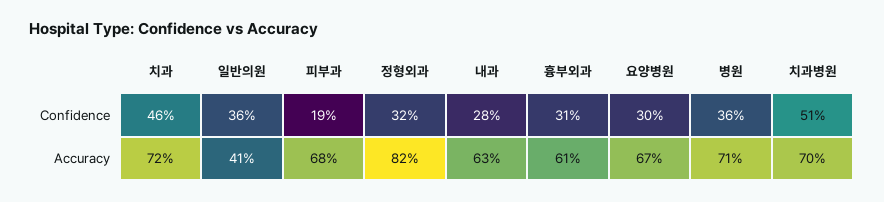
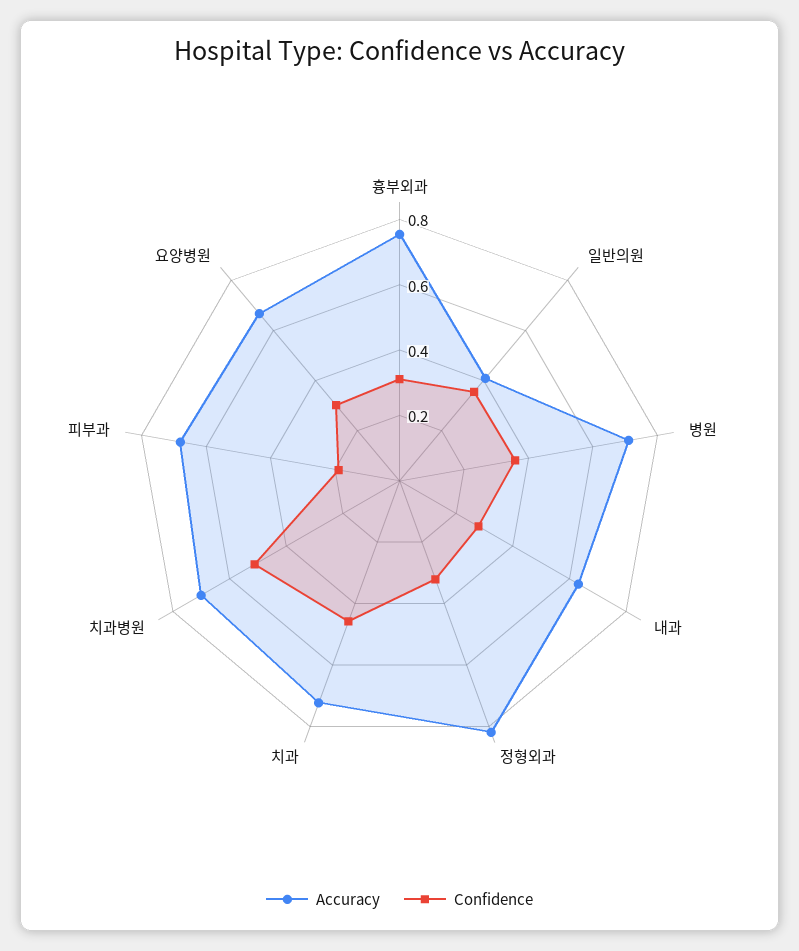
  {
    "Confidence": {
      "치과": 0.46,
      "일반의원": 0.36,
      "피부과": 0.19,
      "정형외과": 0.32,
      "내과": 0.28,
      "흉부외과": 0.31,
      "요양병원": 0.3,
      "병원": 0.36,
      "치과병원": 0.51
    },
    "Accuracy": {
      "치과": 0.72,
      "일반의원": 0.41,
      "피부과": 0.68,
      "정형외과": 0.82,
      "내과": 0.63,
-     "흉부외과": 0.61,
+     "흉부외과": 0.75,
      "요양병원": 0.67,
      "병원": 0.71,
      "치과병원": 0.7
    }
  }

